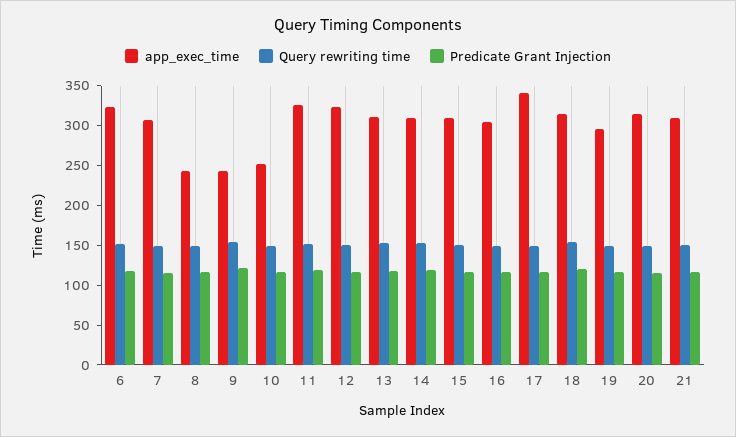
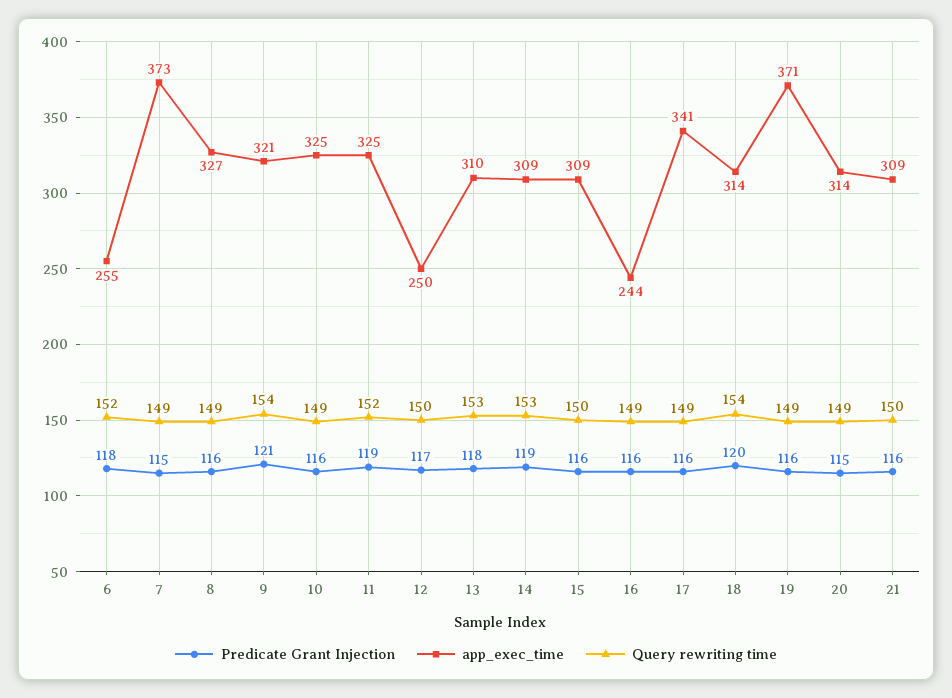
  {
    "app_exec_time": {
-     "6": 325,
+     "6": 255,
-     "7": 300,
+     "7": 373,
-     "8": 250,
+     "8": 327,
-     "9": 250,
+     "9": 321,
-     "10": 250,
+     "10": 325,
      "11": 325,
-     "12": 325,
+     "12": 250,
      "13": 310,
      "14": 309,
      "15": 309,
-     "16": 300,
+     "16": 244,
      "17": 341,
      "18": 314,
-     "19": 300,
+     "19": 371,
      "20": 314,
      "21": 309
    },
    "Query rewriting time": {
      "6": 152,
      "7": 149,
      "8": 149,
      "9": 154,
      "10": 149,
      "11": 152,
      "12": 150,
      "13": 153,
      "14": 153,
      "15": 150,
      "16": 149,
      "17": 149,
      "18": 154,
      "19": 149,
      "20": 149,
      "21": 150
    },
    "Predicate Grant Injection": {
      "6": 118,
      "7": 115,
      "8": 116,
      "9": 121,
      "10": 116,
      "11": 119,
      "12": 117,
      "13": 118,
      "14": 119,
      "15": 116,
      "16": 116,
      "17": 116,
      "18": 120,
      "19": 116,
      "20": 115,
      "21": 116
    }
  }

